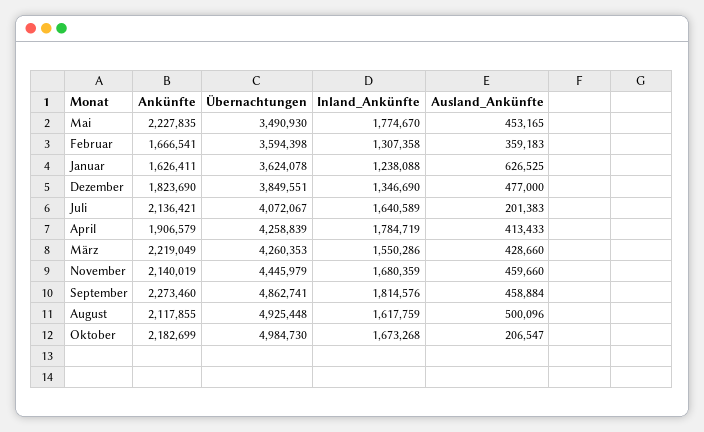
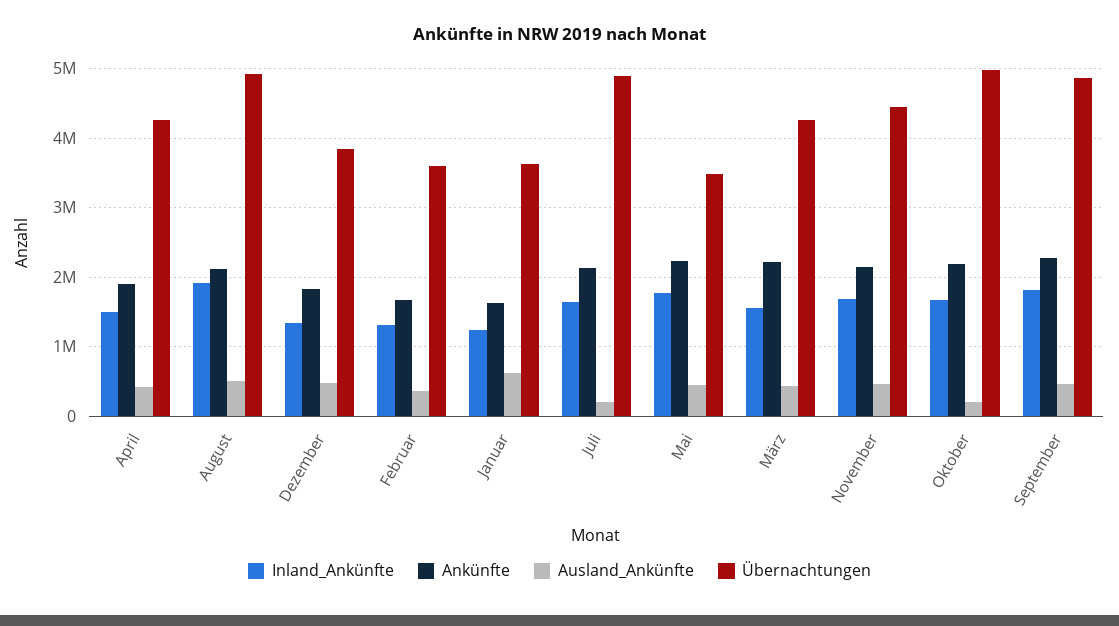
  {
    "Ankünfte": {
      "Mai": 2227835,
      "Februar": 1666541,
      "Januar": 1626411,
      "Dezember": 1823690,
      "Juli": 2136421,
      "April": 1906579,
      "März": 2219049,
      "November": 2140019,
      "September": 2273460,
      "August": 2117855,
      "Oktober": 2182699
    },
    "Übernachtungen": {
      "Mai": 3490930,
      "Februar": 3594398,
      "Januar": 3624078,
      "Dezember": 3849551,
-     "Juli": 4072067,
+     "Juli": 4900000,
      "April": 4258839,
      "März": 4260353,
      "November": 4445979,
      "September": 4862741,
      "August": 4925448,
      "Oktober": 4984730
    },
    "Inland_Ankünfte": {
      "Mai": 1774670,
      "Februar": 1307358,
      "Januar": 1238088,
      "Dezember": 1346690,
      "Juli": 1640589,
-     "April": 1784719,
+     "April": 1500000,
      "März": 1550286,
      "November": 1680359,
      "September": 1814576,
-     "August": 1617759,
+     "August": 1900000,
      "Oktober": 1673268
    },
    "Ausland_Ankünfte": {
      "Mai": 453165,
      "Februar": 359183,
      "Januar": 626525,
      "Dezember": 477000,
      "Juli": 201383,
      "April": 413433,
      "März": 428660,
      "November": 459660,
      "September": 458884,
      "August": 500096,
      "Oktober": 206547
    }
  }

